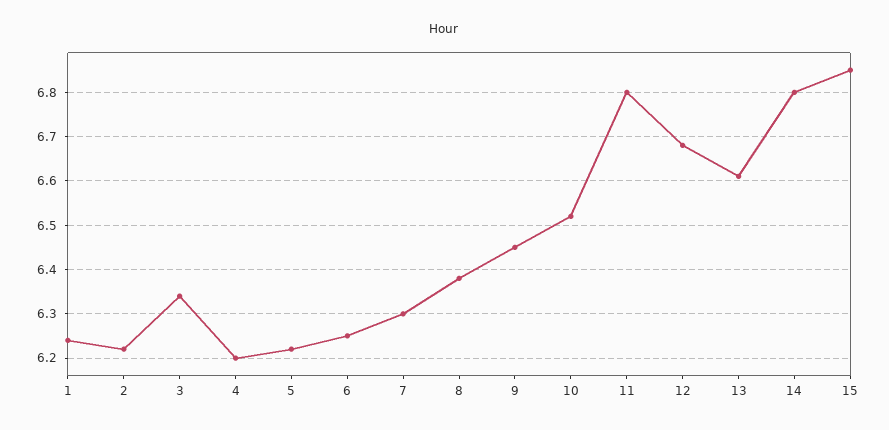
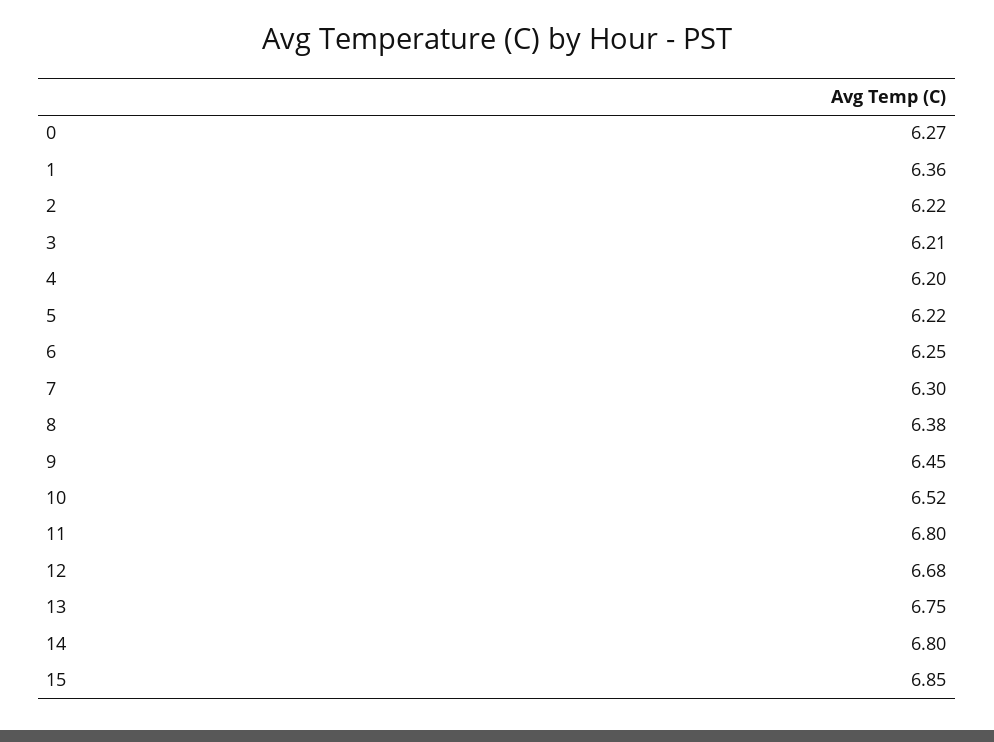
  {
-   "1": 6.25,
+   "1": 6.36,
    "2": 6.22,
-   "3": 6.35,
+   "3": 6.21,
    "4": 6.2,
    "5": 6.22,
    "6": 6.25,
    "7": 6.3,
    "8": 6.38,
    "9": 6.45,
    "10": 6.52,
    "11": 6.8,
    "12": 6.68,
-   "13": 6.6,
+   "13": 6.75,
    "14": 6.8,
-   "15": 6.85
+   "15": 6.85,
+   "0": 6.27
  }

